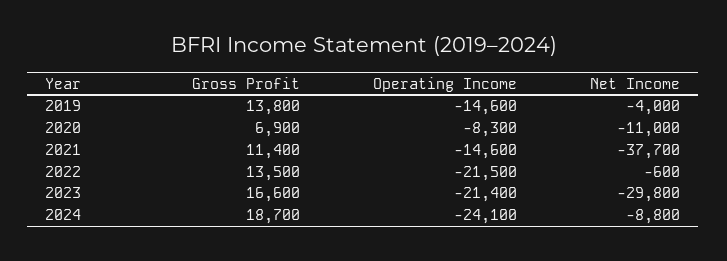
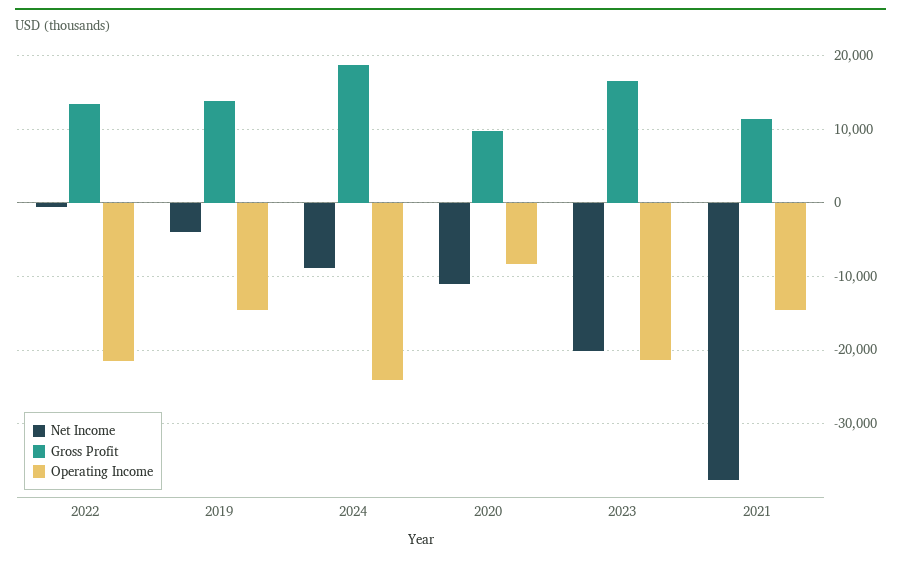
  {
    "Gross Profit": {
      "2019": 13800,
-     "2020": 6900,
+     "2020": 10000,
      "2021": 11400,
      "2022": 13500,
      "2023": 16600,
      "2024": 18700
    },
    "Operating Income": {
      "2019": -14600,
      "2020": -8300,
      "2021": -14600,
      "2022": -21500,
      "2023": -21400,
      "2024": -24100
    },
    "Net Income": {
      "2019": -4000,
      "2020": -11000,
      "2021": -37700,
      "2022": -600,
-     "2023": -29800,
+     "2023": -20000,
      "2024": -8800
    }
  }

